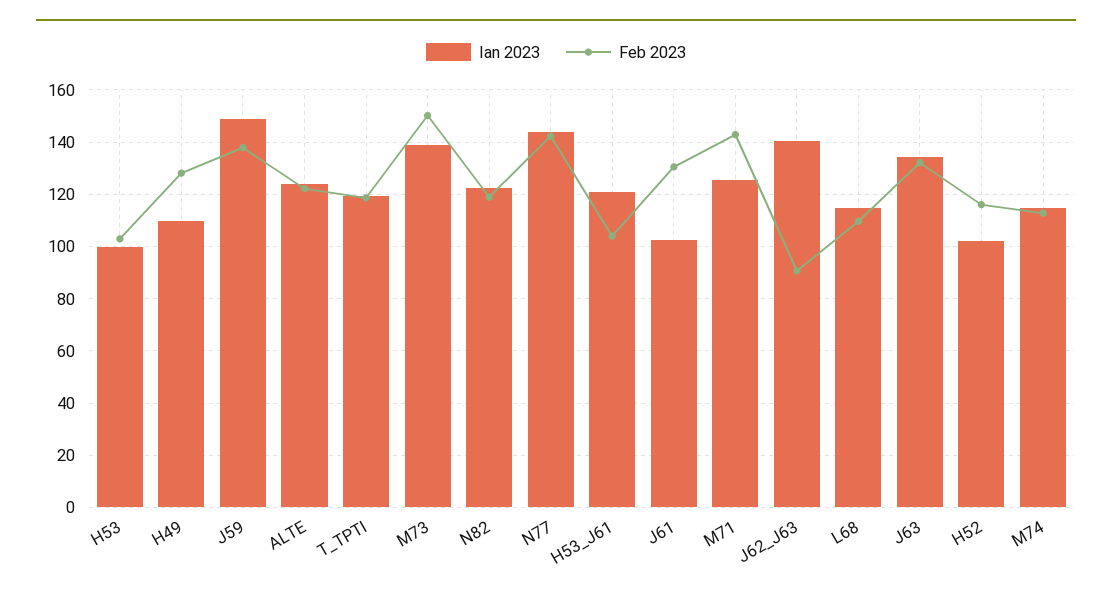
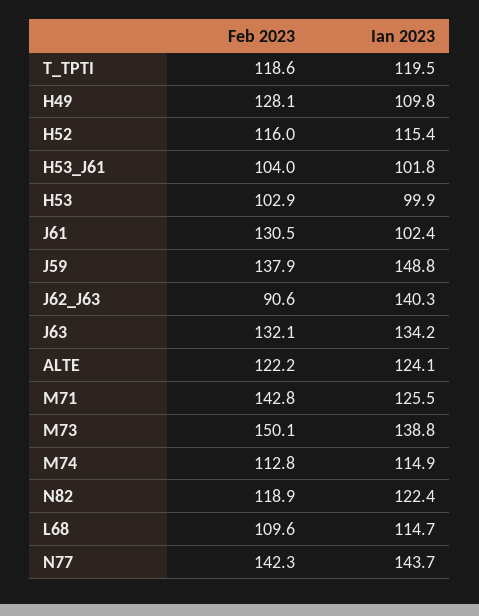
  {
    "Ian 2023": {
      "H53": 99.9,
      "H49": 109.8,
      "J59": 148.8,
      "ALTE": 124.1,
      "T_TPTI": 119.5,
      "M73": 138.8,
      "N82": 122.4,
      "N77": 143.7,
-     "H53_J61": 120,
+     "H53_J61": 101.8,
      "J61": 102.4,
      "M71": 125.5,
      "J62_J63": 140.3,
      "L68": 114.7,
      "J63": 134.2,
-     "H52": 102.5,
+     "H52": 115.4,
      "M74": 114.9
    },
    "Feb 2023": {
      "H53": 102.9,
      "H49": 128.1,
      "J59": 137.9,
      "ALTE": 122.2,
      "T_TPTI": 118.6,
      "M73": 150.1,
      "N82": 118.9,
      "N77": 142.3,
      "H53_J61": 104,
      "J61": 130.5,
      "M71": 142.8,
      "J62_J63": 90.6,
      "L68": 109.6,
      "J63": 132.1,
      "H52": 116,
      "M74": 112.8
    }
  }

